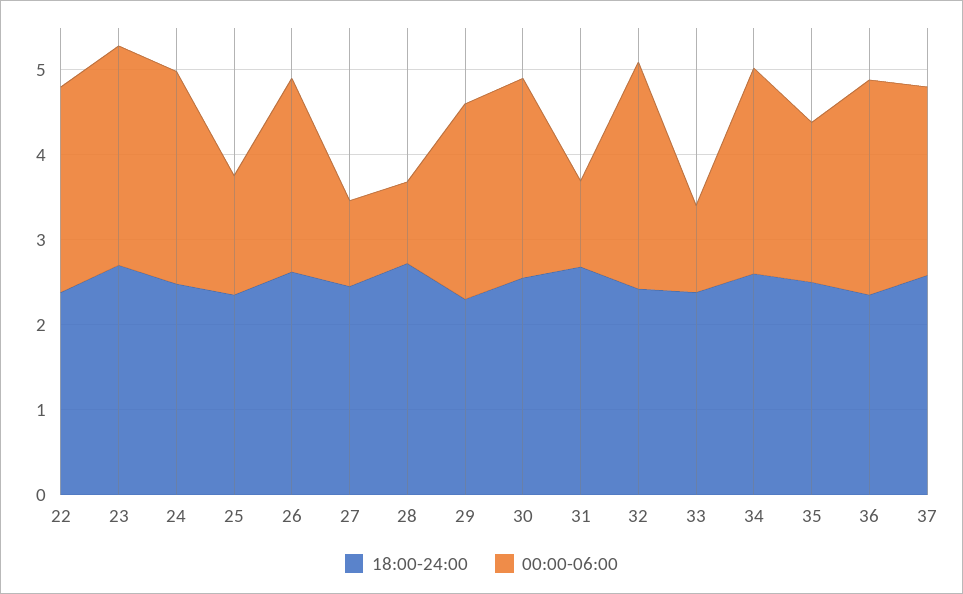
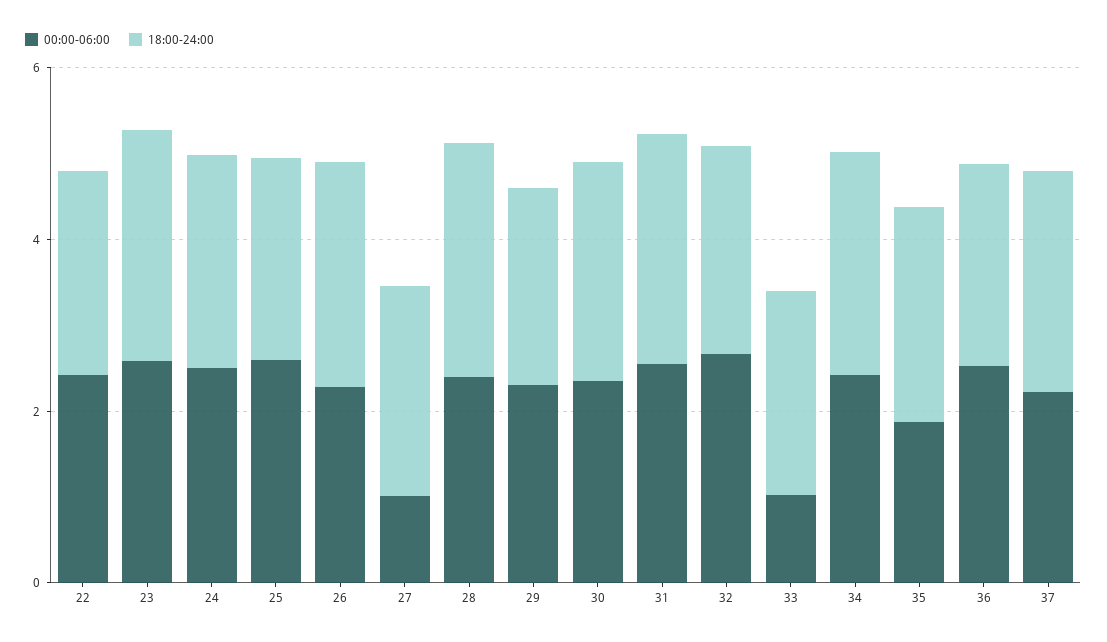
  {
    "18:00-24:00": {
      "22": 2.4,
      "23": 2.8,
      "24": 2.4,
      "25": 2.4,
      "26": 2.6,
      "27": 2.4,
      "28": 2.8,
      "29": 2.4,
      "30": 2.6,
      "31": 2.6,
      "32": 2.4,
      "33": 2.4,
      "34": 2.6,
      "35": 2.6,
      "36": 2.4,
      "37": 2.6
    },
    "00:00-06:00": {
      "22": 2.4,
      "23": 2.6,
      "24": 2.6,
-     "25": 1.4,
+     "25": 2.5,
      "26": 2.2,
      "27": 1,
-     "28": 1,
+     "28": 2.5,
      "29": 2.4,
      "30": 2.4,
-     "31": 1,
+     "31": 2.5,
      "32": 2.6,
      "33": 1,
      "34": 2.4,
      "35": 1.8,
      "36": 2.6,
      "37": 2.2
    }
  }

